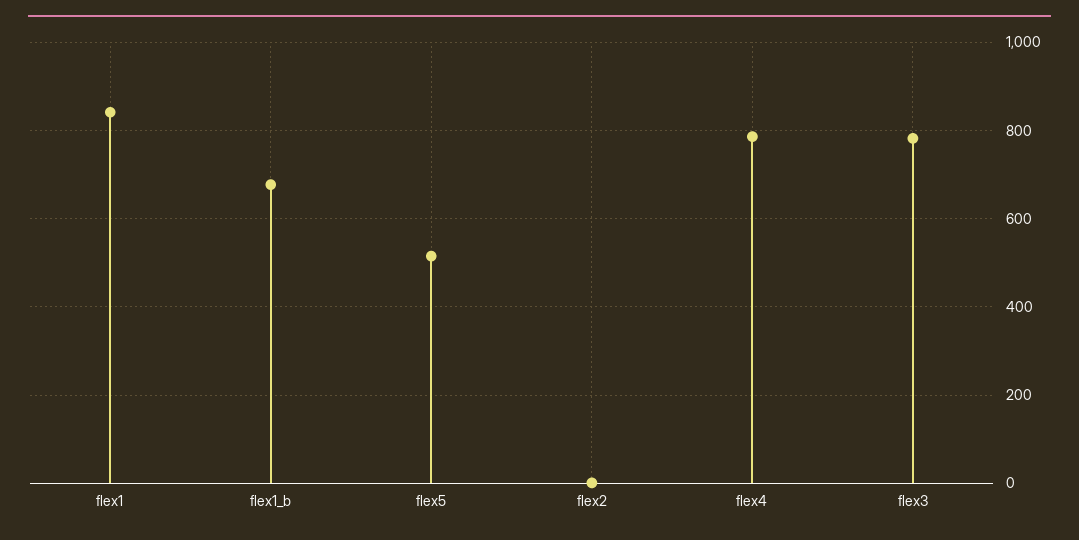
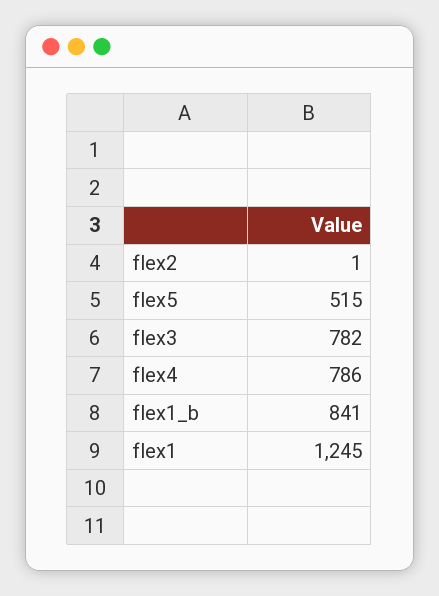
  {
-   "flex1": 840,
+   "flex1": 1245,
-   "flex1_b": 680,
+   "flex1_b": 841,
    "flex5": 515,
    "flex2": 1,
    "flex4": 786,
    "flex3": 782
  }

